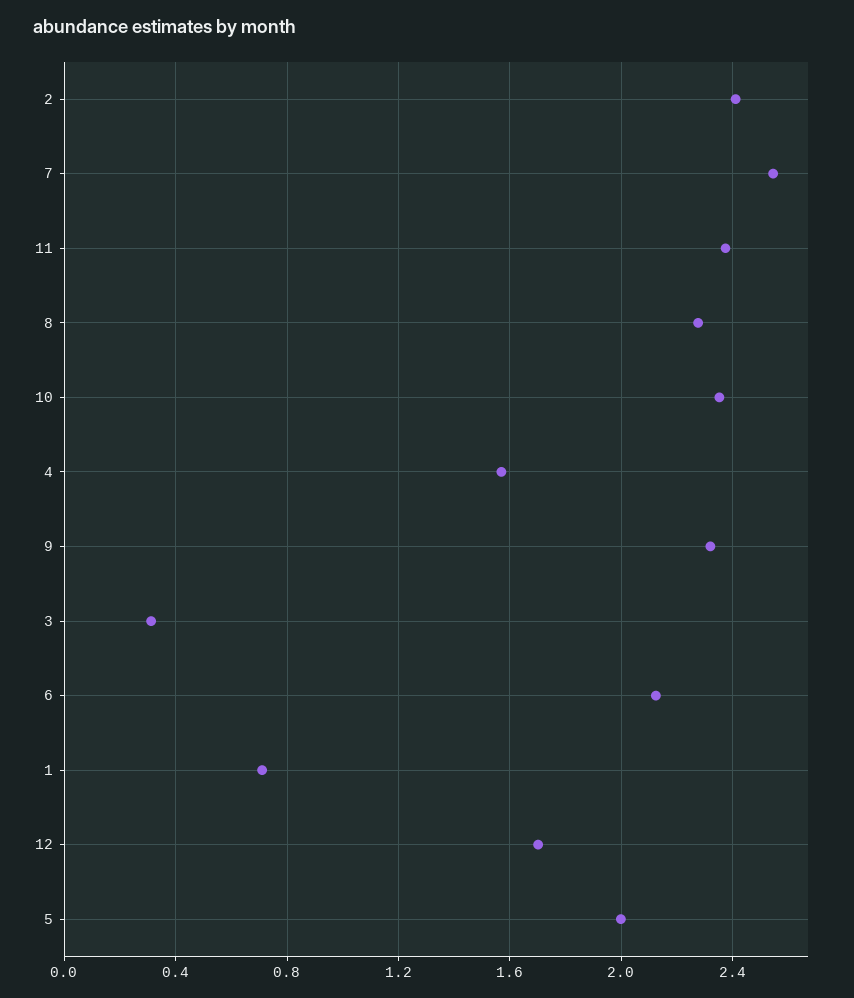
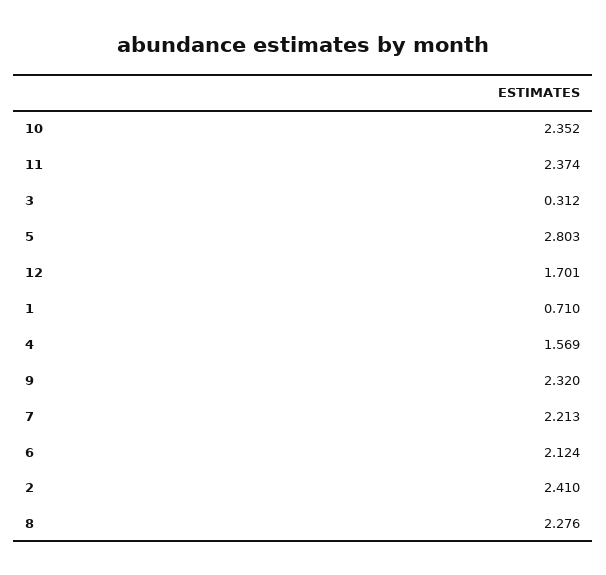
  {
    "2": 2.41,
-   "7": 2.55,
+   "7": 2.213,
    "11": 2.374,
    "8": 2.276,
    "10": 2.352,
    "4": 1.569,
    "9": 2.32,
    "3": 0.312,
    "6": 2.124,
    "1": 0.71,
    "12": 1.701,
-   "5": 2
+   "5": 2.803
  }

